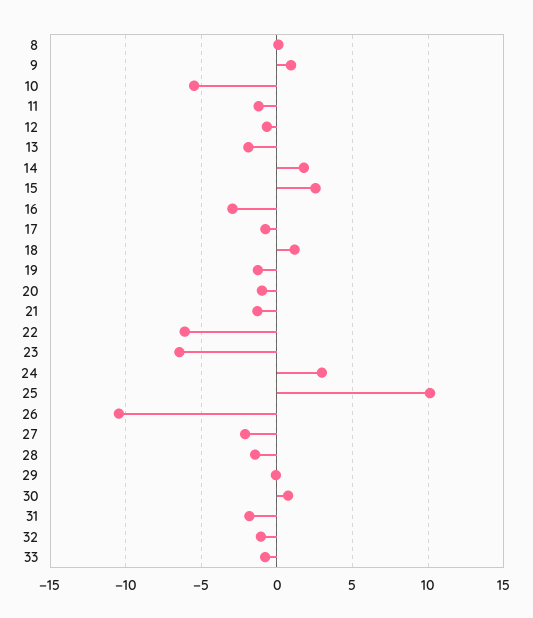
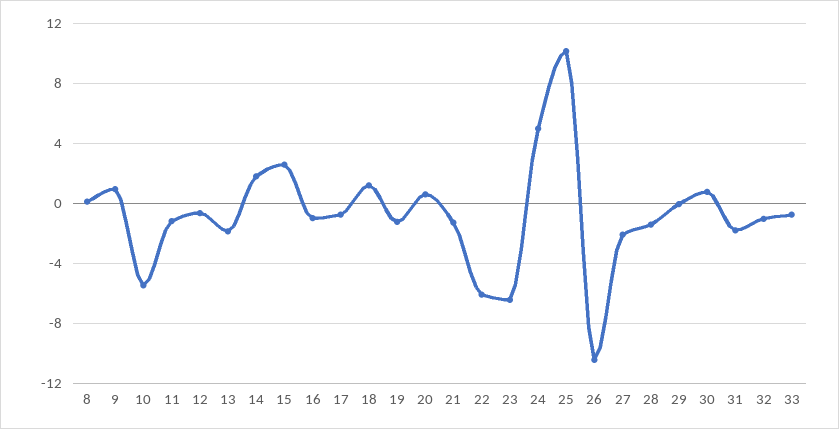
  {
    "8": 0,
    "9": 1,
    "10": -5.5,
    "11": -1,
    "12": -0.5,
    "13": -2,
    "14": 2,
    "15": 2.5,
-   "16": -3,
+   "16": -1,
    "17": -1,
    "18": 1,
    "19": -1.5,
-   "20": -1,
+   "20": 0.5,
    "21": -1.5,
    "22": -6,
    "23": -6.5,
-   "24": 3,
+   "24": 5,
    "25": 10,
    "26": -10.5,
    "27": -2,
    "28": -1.5,
    "29": 0,
    "30": 1,
    "31": -2,
    "32": -1,
    "33": -1
  }

